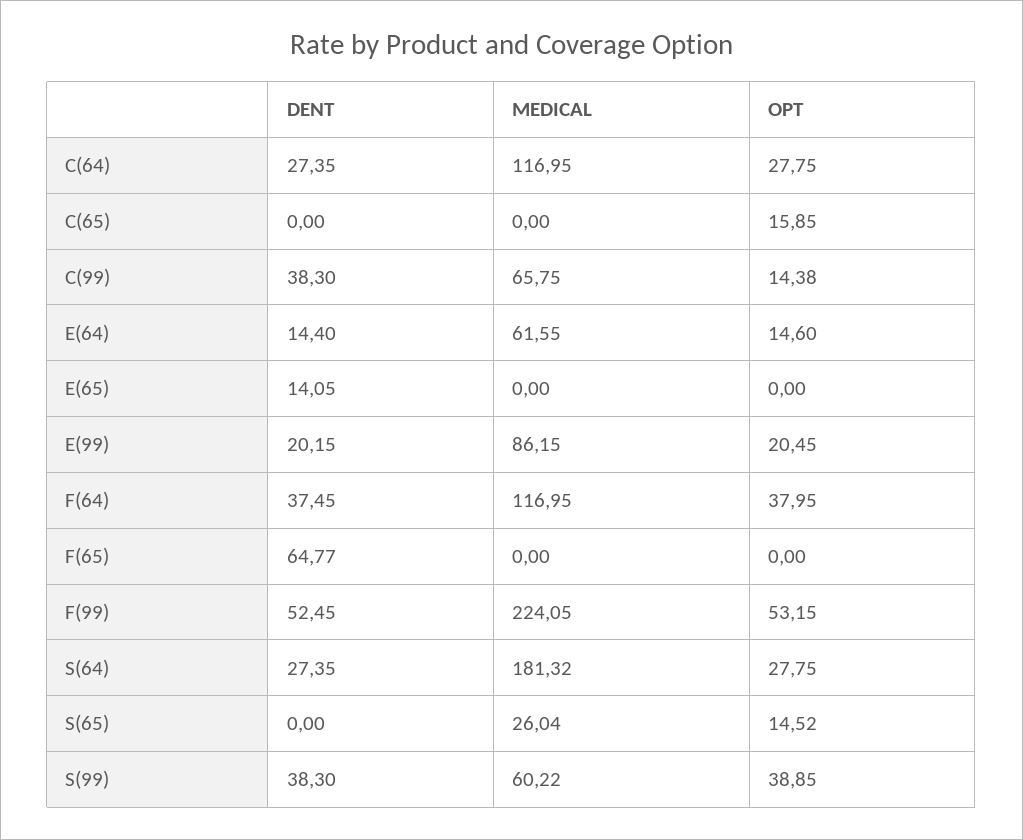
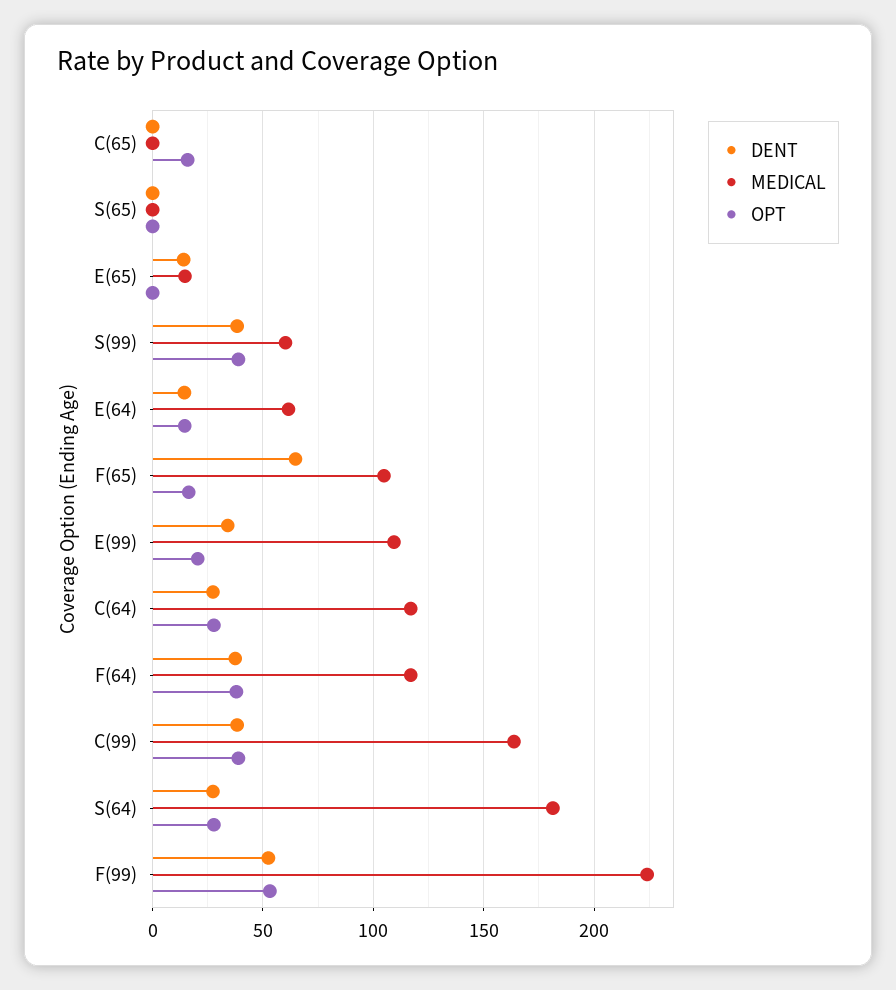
  {
    "DENT": {
      "C(64)": 27.35,
      "C(65)": 0,
      "C(99)": 38.3,
      "E(64)": 14.4,
      "E(65)": 14.05,
-     "E(99)": 20.15,
+     "E(99)": 35,
      "F(64)": 37.45,
      "F(65)": 64.77,
      "F(99)": 52.45,
      "S(64)": 27.35,
      "S(65)": 0,
      "S(99)": 38.3
    },
    "MEDICAL": {
      "C(64)": 116.95,
      "C(65)": 0,
-     "C(99)": 65.75,
+     "C(99)": 165,
      "E(64)": 61.55,
-     "E(65)": 0,
+     "E(65)": 15,
-     "E(99)": 86.15,
+     "E(99)": 110,
      "F(64)": 116.95,
-     "F(65)": 0,
+     "F(65)": 105,
      "F(99)": 224.05,
      "S(64)": 181.32,
-     "S(65)": 26.04,
+     "S(65)": 0,
      "S(99)": 60.22
    },
    "OPT": {
      "C(64)": 27.75,
      "C(65)": 15.85,
-     "C(99)": 14.38,
+     "C(99)": 40,
      "E(64)": 14.6,
      "E(65)": 0,
      "E(99)": 20.45,
      "F(64)": 37.95,
-     "F(65)": 0,
+     "F(65)": 15,
      "F(99)": 53.15,
      "S(64)": 27.75,
-     "S(65)": 14.52,
+     "S(65)": 0,
      "S(99)": 38.85
    }
  }

